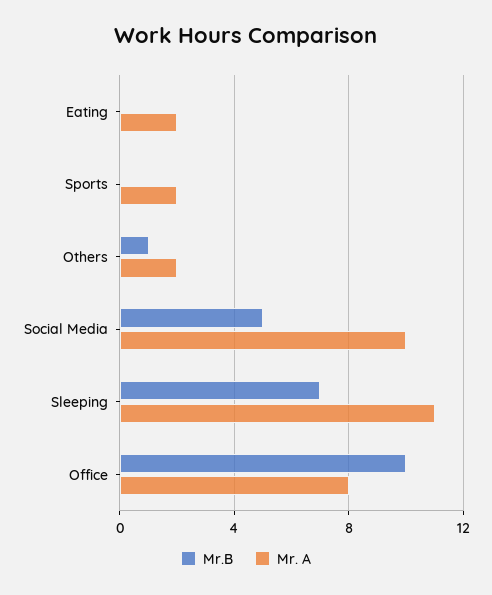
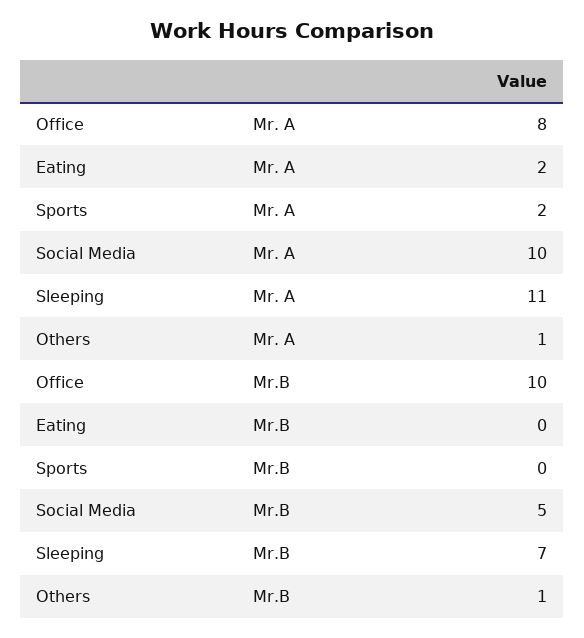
  {
    "Mr.B": {
      "Eating": 0,
      "Sports": 0,
      "Others": 1,
      "Social Media": 5,
      "Sleeping": 7,
      "Office": 10
    },
    "Mr. A": {
      "Eating": 2,
      "Sports": 2,
-     "Others": 2,
+     "Others": 1,
      "Social Media": 10,
      "Sleeping": 11,
      "Office": 8
    }
  }

